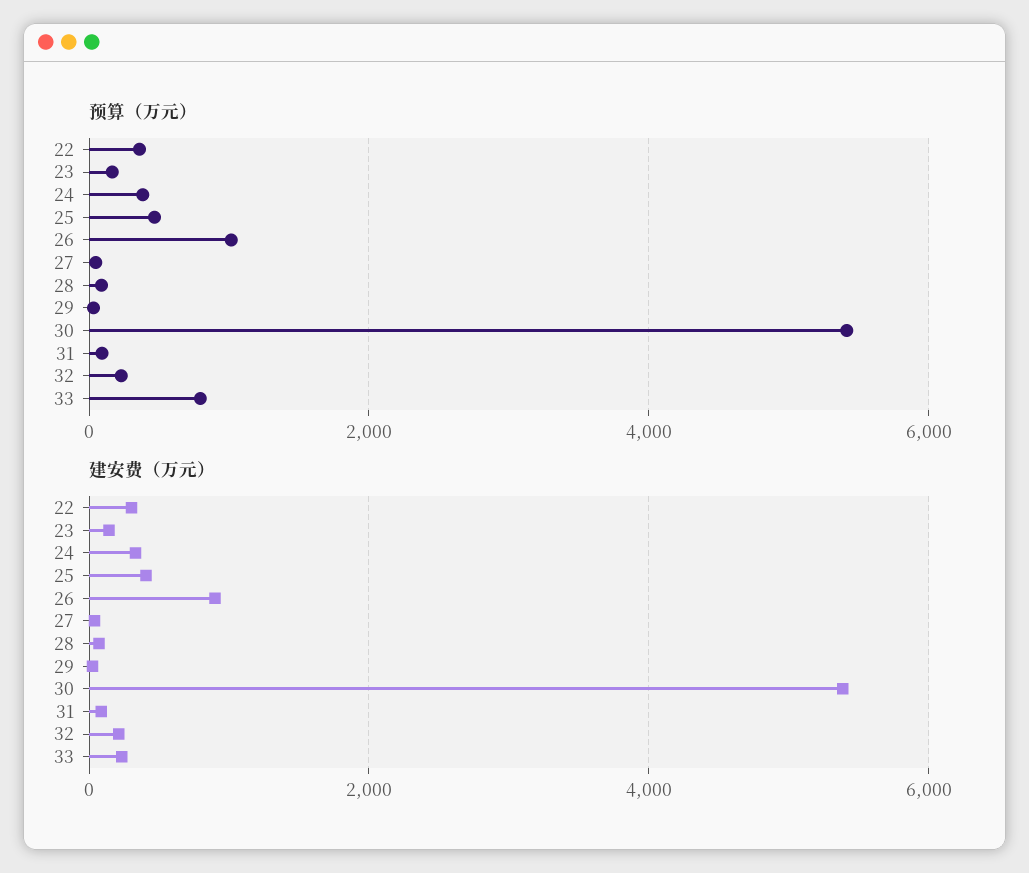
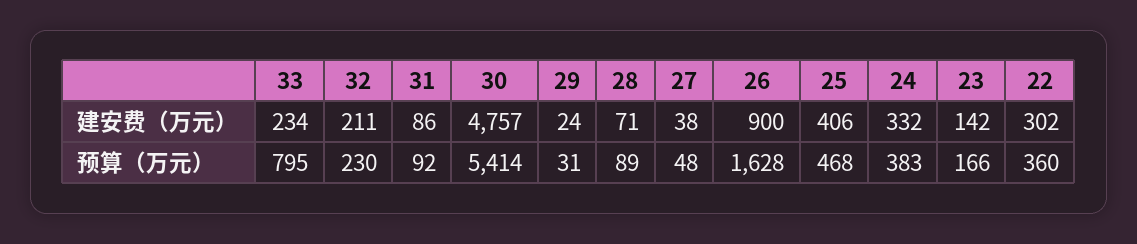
  {
    "预算（万元）": {
      "22": 360,
      "23": 166,
      "24": 383,
      "25": 468,
-     "26": 1000,
+     "26": 1628,
      "27": 48,
      "28": 89,
      "29": 31,
      "30": 5414,
      "31": 92,
      "32": 230,
      "33": 795
    },
    "建安费（万元）": {
      "22": 302,
      "23": 142,
      "24": 332,
      "25": 406,
      "26": 900,
      "27": 38,
      "28": 71,
      "29": 24,
-     "30": 5400,
+     "30": 4757,
      "31": 86,
      "32": 211,
      "33": 234
    }
  }

